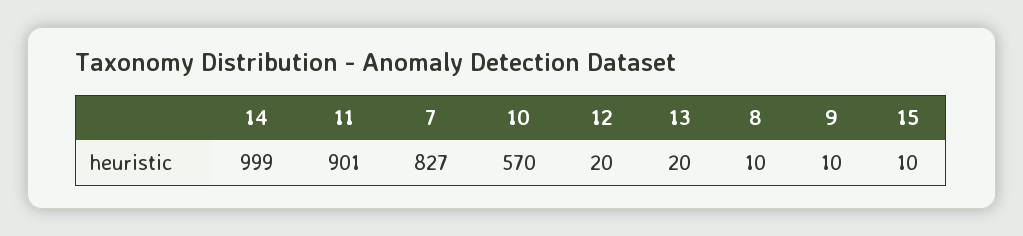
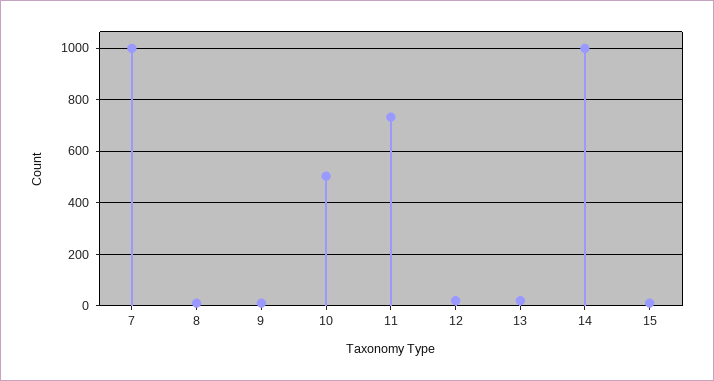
  {
    "14": 999,
-   "11": 901,
+   "11": 725,
-   "7": 827,
+   "7": 1000,
-   "10": 570,
+   "10": 500,
    "12": 20,
    "13": 20,
    "8": 10,
    "9": 10,
    "15": 10
  }

